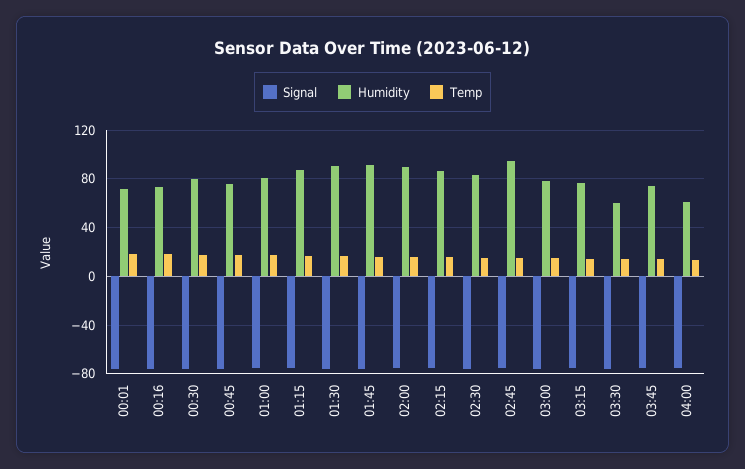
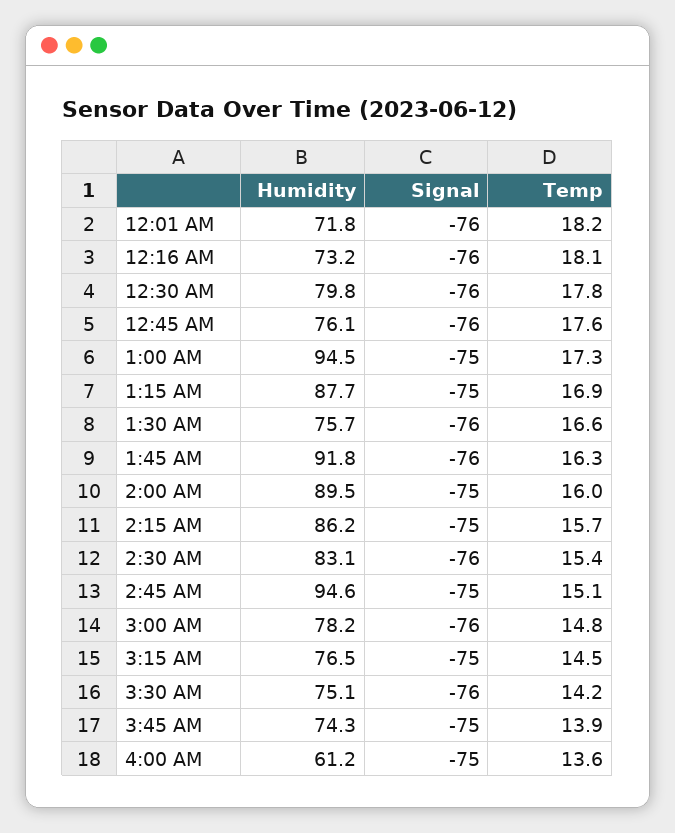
  {
    "Signal": {
      "00:01": -76,
      "00:16": -76,
      "00:30": -76,
      "00:45": -76,
      "01:00": -75,
      "01:15": -75,
      "01:30": -76,
      "01:45": -76,
      "02:00": -75,
      "02:15": -75,
      "02:30": -76,
      "02:45": -75,
      "03:00": -76,
      "03:15": -75,
      "03:30": -76,
      "03:45": -75,
      "04:00": -75
    },
    "Humidity": {
      "00:01": 71.8,
      "00:16": 73.2,
      "00:30": 79.8,
      "00:45": 76.1,
-     "01:00": 80,
+     "01:00": 94.5,
      "01:15": 87.7,
-     "01:30": 90,
+     "01:30": 75.7,
      "01:45": 91.8,
      "02:00": 89.5,
      "02:15": 86.2,
      "02:30": 83.1,
      "02:45": 94.6,
      "03:00": 78.2,
      "03:15": 76.5,
-     "03:30": 60,
+     "03:30": 75.1,
      "03:45": 74.3,
      "04:00": 61.2
    },
    "Temp": {
      "00:01": 18.2,
      "00:16": 18.1,
      "00:30": 17.8,
      "00:45": 17.6,
      "01:00": 17.3,
      "01:15": 16.9,
      "01:30": 16.6,
      "01:45": 16.3,
      "02:00": 16,
      "02:15": 15.7,
      "02:30": 15.4,
      "02:45": 15.1,
      "03:00": 14.8,
      "03:15": 14.5,
      "03:30": 14.2,
      "03:45": 13.9,
      "04:00": 13.6
    }
  }

